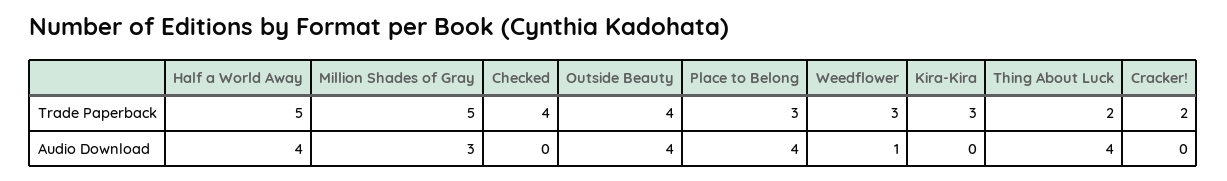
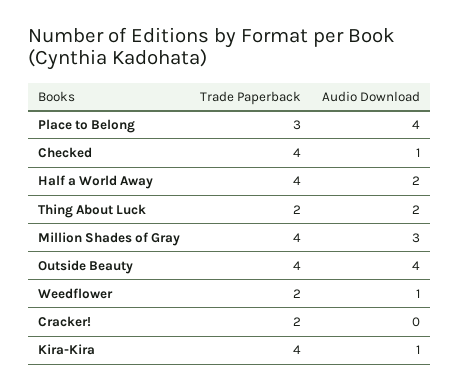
  {
    "Half a World Away": {
-     "Trade Paperback": 5,
+     "Trade Paperback": 4,
-     "Audio Download": 4
+     "Audio Download": 2
    },
    "Million Shades of Gray": {
-     "Trade Paperback": 5,
+     "Trade Paperback": 4,
      "Audio Download": 3
    },
    "Checked": {
      "Trade Paperback": 4,
-     "Audio Download": 0
+     "Audio Download": 1
    },
    "Outside Beauty": {
      "Trade Paperback": 4,
      "Audio Download": 4
    },
    "Place to Belong": {
      "Trade Paperback": 3,
      "Audio Download": 4
    },
    "Weedflower": {
-     "Trade Paperback": 3,
+     "Trade Paperback": 2,
      "Audio Download": 1
    },
    "Kira-Kira": {
-     "Trade Paperback": 3,
+     "Trade Paperback": 4,
-     "Audio Download": 0
+     "Audio Download": 1
    },
    "Thing About Luck": {
      "Trade Paperback": 2,
-     "Audio Download": 4
+     "Audio Download": 2
    },
    "Cracker!": {
      "Trade Paperback": 2,
      "Audio Download": 0
    }
  }

